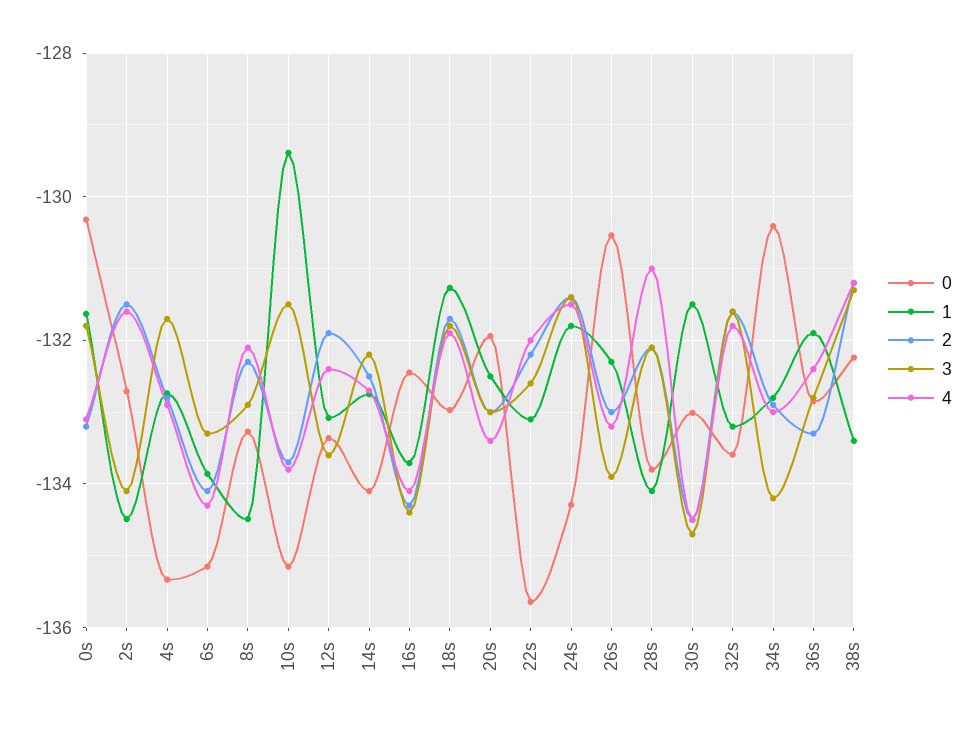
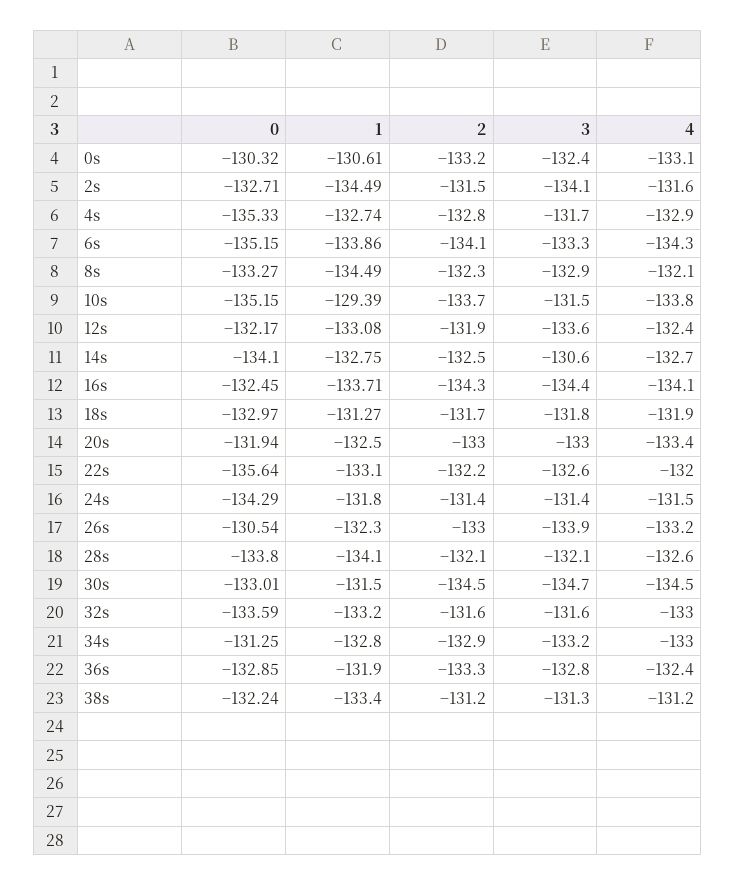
  {
    "0": {
      "0s": -130.32,
      "2s": -132.71,
      "4s": -135.33,
      "6s": -135.15,
      "8s": -133.27,
      "10s": -135.15,
-     "12s": -133.4,
+     "12s": -132.17,
      "14s": -134.1,
      "16s": -132.45,
      "18s": -132.97,
      "20s": -131.94,
      "22s": -135.64,
      "24s": -134.29,
      "26s": -130.54,
      "28s": -133.8,
      "30s": -133.01,
      "32s": -133.59,
-     "34s": -130.4,
+     "34s": -131.25,
      "36s": -132.85,
      "38s": -132.24
    },
    "1": {
-     "0s": -131.6,
+     "0s": -130.61,
      "2s": -134.49,
      "4s": -132.74,
      "6s": -133.86,
      "8s": -134.49,
      "10s": -129.39,
      "12s": -133.08,
      "14s": -132.75,
      "16s": -133.71,
      "18s": -131.27,
      "20s": -132.5,
      "22s": -133.1,
      "24s": -131.8,
      "26s": -132.3,
      "28s": -134.1,
      "30s": -131.5,
      "32s": -133.2,
      "34s": -132.8,
      "36s": -131.9,
      "38s": -133.4
    },
    "2": {
      "0s": -133.2,
      "2s": -131.5,
      "4s": -132.8,
      "6s": -134.1,
      "8s": -132.3,
      "10s": -133.7,
      "12s": -131.9,
      "14s": -132.5,
      "16s": -134.3,
      "18s": -131.7,
      "20s": -133,
      "22s": -132.2,
      "24s": -131.4,
      "26s": -133,
      "28s": -132.1,
      "30s": -134.5,
      "32s": -131.6,
      "34s": -132.9,
      "36s": -133.3,
      "38s": -131.2
    },
    "3": {
-     "0s": -131.8,
+     "0s": -132.4,
      "2s": -134.1,
      "4s": -131.7,
      "6s": -133.3,
      "8s": -132.9,
      "10s": -131.5,
      "12s": -133.6,
-     "14s": -132.2,
+     "14s": -130.6,
      "16s": -134.4,
      "18s": -131.8,
      "20s": -133,
      "22s": -132.6,
      "24s": -131.4,
      "26s": -133.9,
      "28s": -132.1,
      "30s": -134.7,
      "32s": -131.6,
-     "34s": -134.2,
+     "34s": -133.2,
      "36s": -132.8,
      "38s": -131.3
    },
    "4": {
      "0s": -133.1,
      "2s": -131.6,
      "4s": -132.9,
      "6s": -134.3,
      "8s": -132.1,
      "10s": -133.8,
      "12s": -132.4,
      "14s": -132.7,
      "16s": -134.1,
      "18s": -131.9,
      "20s": -133.4,
      "22s": -132,
      "24s": -131.5,
      "26s": -133.2,
-     "28s": -131,
+     "28s": -132.6,
      "30s": -134.5,
-     "32s": -131.8,
+     "32s": -133,
      "34s": -133,
      "36s": -132.4,
      "38s": -131.2
    }
  }

